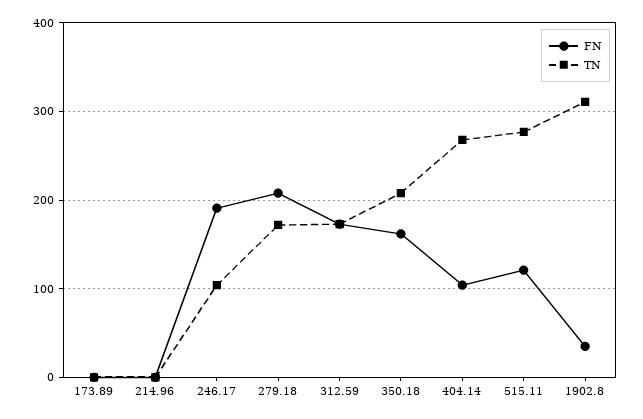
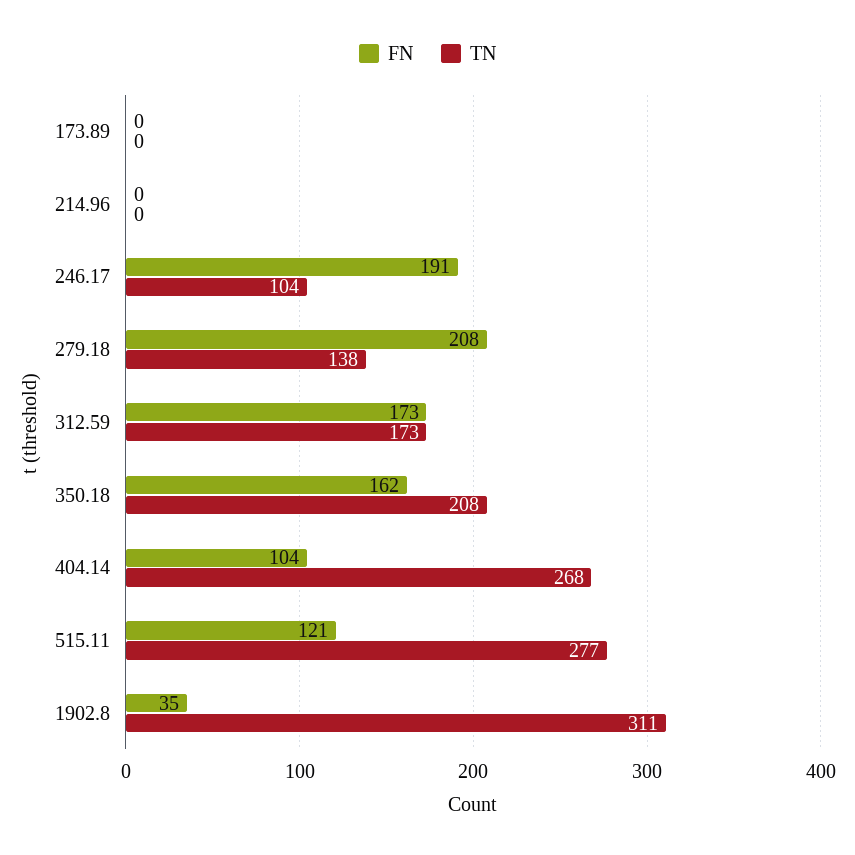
  {
    "FN": {
      "173.89": 0,
      "214.96": 0,
      "246.17": 191,
      "279.18": 208,
      "312.59": 173,
      "350.18": 162,
      "404.14": 104,
      "515.11": 121,
      "1902.8": 35
    },
    "TN": {
      "173.89": 0,
      "214.96": 0,
      "246.17": 104,
-     "279.18": 170,
+     "279.18": 138,
      "312.59": 173,
      "350.18": 208,
      "404.14": 268,
      "515.11": 277,
      "1902.8": 311
    }
  }

